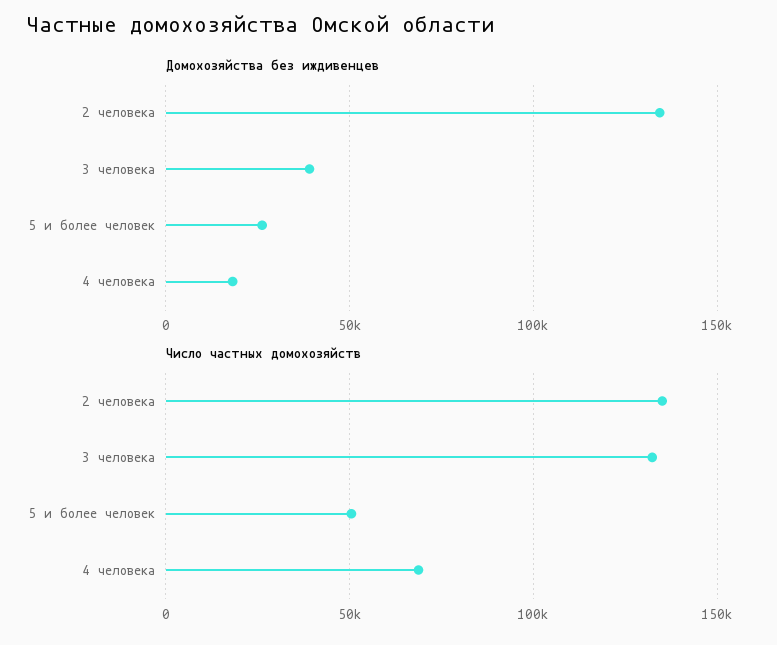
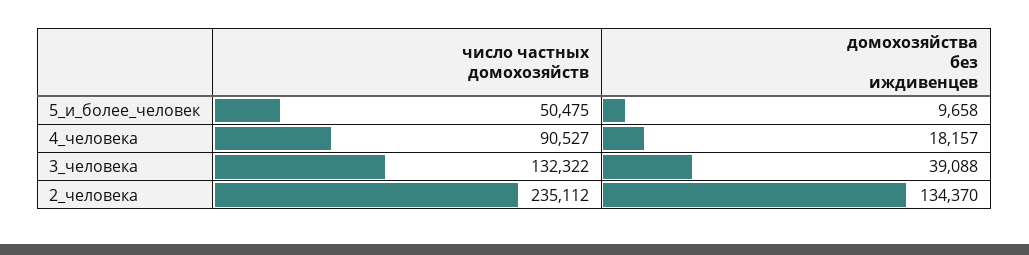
  {
    "Домохозяйства без иждивенцев": {
      "2 человека": 134370,
      "3 человека": 39088,
-     "5 и более человек": 25000,
+     "5 и более человек": 9658,
      "4 человека": 18157
    },
    "Число частных домохозяйств": {
-     "2 человека": 135000,
+     "2 человека": 235112,
      "3 человека": 132322,
      "5 и более человек": 50475,
-     "4 человека": 70000
+     "4 человека": 90527
    }
  }

